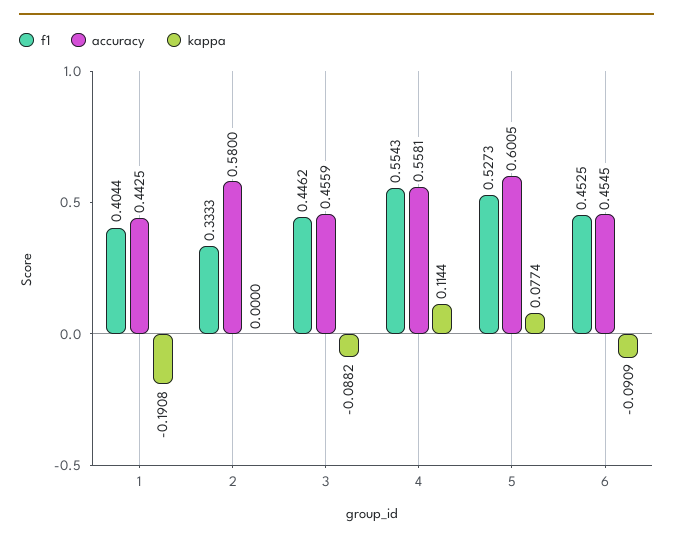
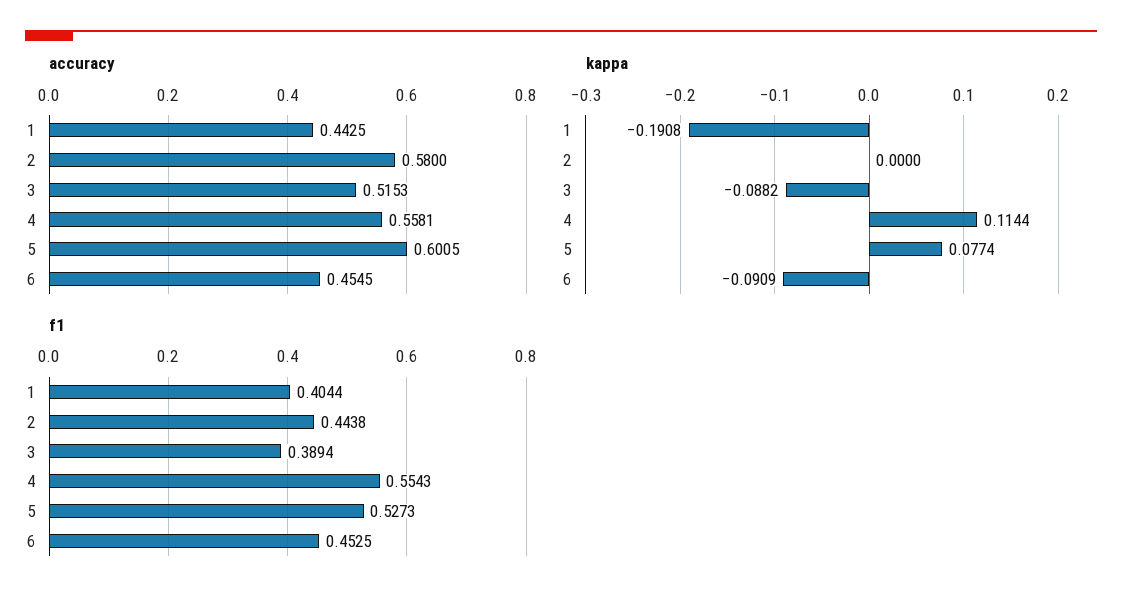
  {
    "f1": {
      "1": 0.4044,
-     "2": 0.3333,
+     "2": 0.4438,
-     "3": 0.4462,
+     "3": 0.3894,
      "4": 0.5543,
      "5": 0.5273,
      "6": 0.4525
    },
    "accuracy": {
      "1": 0.4425,
      "2": 0.58,
-     "3": 0.4559,
+     "3": 0.5153,
      "4": 0.5581,
      "5": 0.6005,
      "6": 0.4545
    },
    "kappa": {
      "1": -0.1908,
      "2": 0,
      "3": -0.0882,
      "4": 0.1144,
      "5": 0.0774,
      "6": -0.0909
    }
  }

